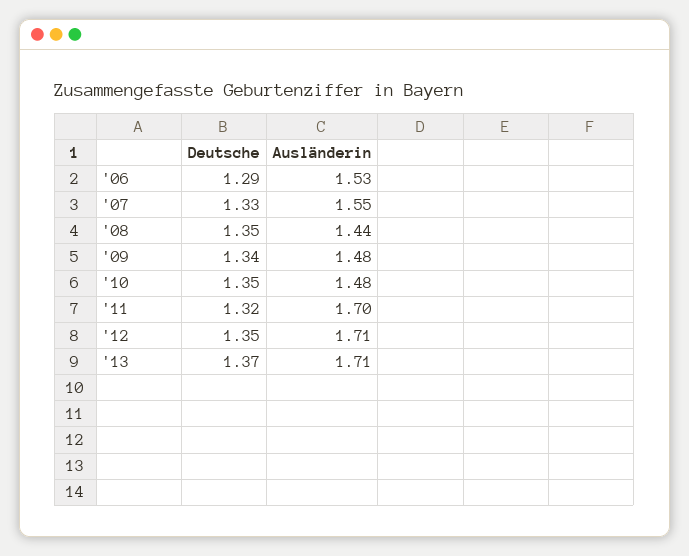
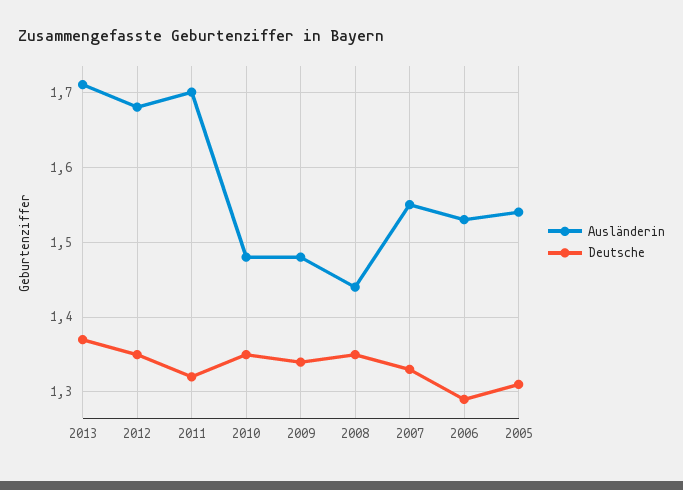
  {
    "Deutsche": {
      "'06": 1.29,
      "'07": 1.33,
      "'08": 1.35,
      "'09": 1.34,
      "'10": 1.35,
      "'11": 1.32,
      "'12": 1.35,
-     "'13": 1.37
+     "'13": 1.37,
+     "2005": 1.31
    },
    "Ausländerin": {
      "'06": 1.53,
      "'07": 1.55,
      "'08": 1.44,
      "'09": 1.48,
      "'10": 1.48,
      "'11": 1.7,
-     "'12": 1.71,
+     "'12": 1.68,
-     "'13": 1.71
+     "'13": 1.71,
+     "2005": 1.54
    }
  }

